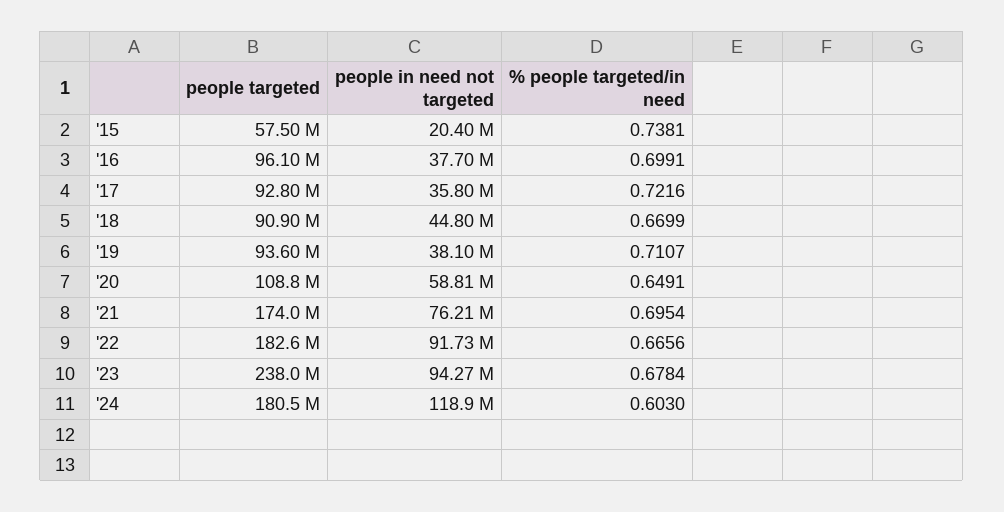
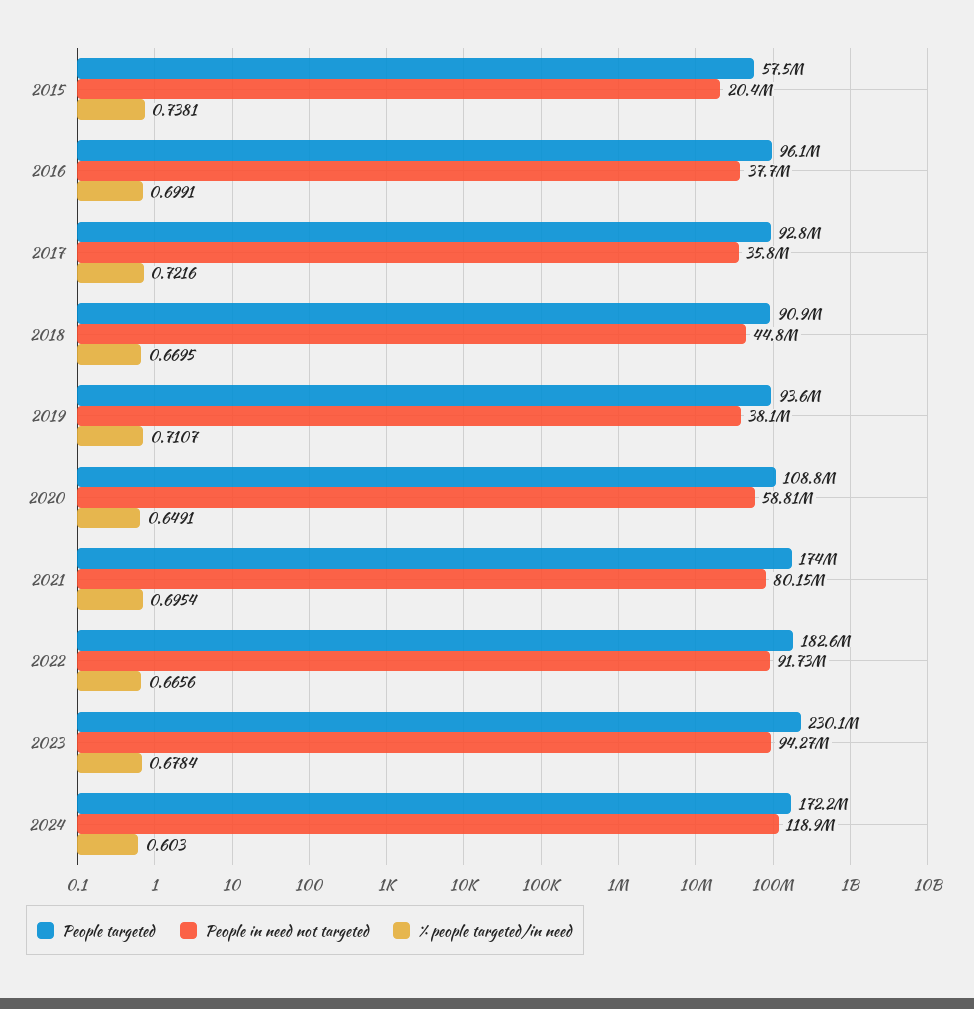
  {
    "people targeted": {
      "'15": 57500000,
      "'16": 96100000,
      "'17": 92800000,
      "'18": 90900000,
      "'19": 93600000,
      "'20": 108800000,
      "'21": 174000000,
      "'22": 182600000,
-     "'23": 238000000,
+     "'23": 230100000,
-     "'24": 180500000
+     "'24": 172200000
    },
    "people in need not targeted": {
      "'15": 20400000,
      "'16": 37700000,
      "'17": 35800000,
      "'18": 44800000,
      "'19": 38100000,
      "'20": 58810000,
-     "'21": 76210000,
+     "'21": 80150000,
      "'22": 91730000,
      "'23": 94270000,
      "'24": 118900000
    },
    "% people targeted/in need": {
      "'15": 0.7381,
      "'16": 0.6991,
      "'17": 0.7216,
-     "'18": 0.6699,
+     "'18": 0.6695,
      "'19": 0.7107,
      "'20": 0.6491,
      "'21": 0.6954,
      "'22": 0.6656,
      "'23": 0.6784,
      "'24": 0.603
    }
  }

